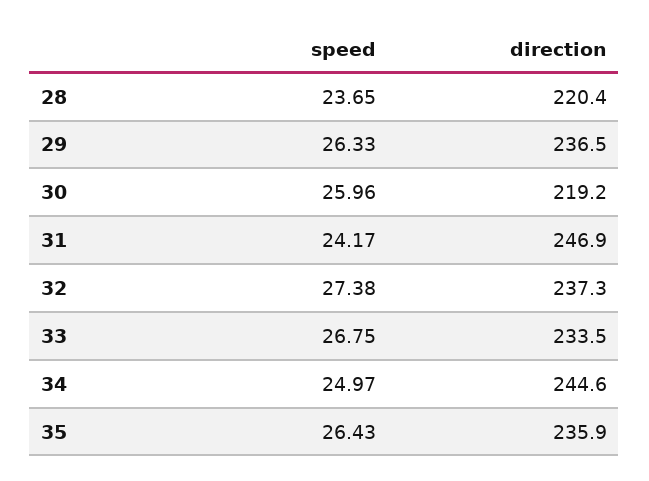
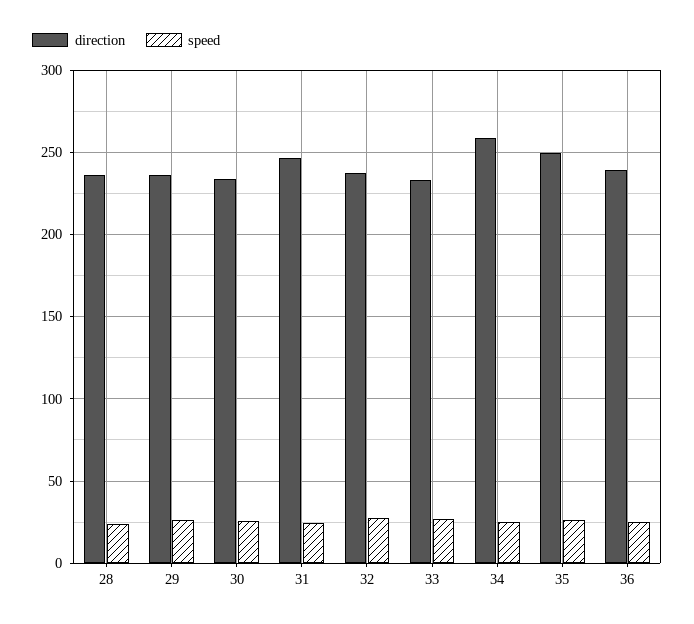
  {
    "speed": {
      "28": 23.65,
      "29": 26.33,
      "30": 25.96,
      "31": 24.17,
      "32": 27.38,
      "33": 26.75,
      "34": 24.97,
-     "35": 26.43
+     "35": 26.43,
+     "36": 25
    },
    "direction": {
-     "28": 220.4,
+     "28": 235,
      "29": 236.5,
-     "30": 219.2,
+     "30": 235,
      "31": 246.9,
      "32": 237.3,
      "33": 233.5,
-     "34": 244.6,
+     "34": 260,
-     "35": 235.9
+     "35": 250,
+     "36": 240
    }
  }

